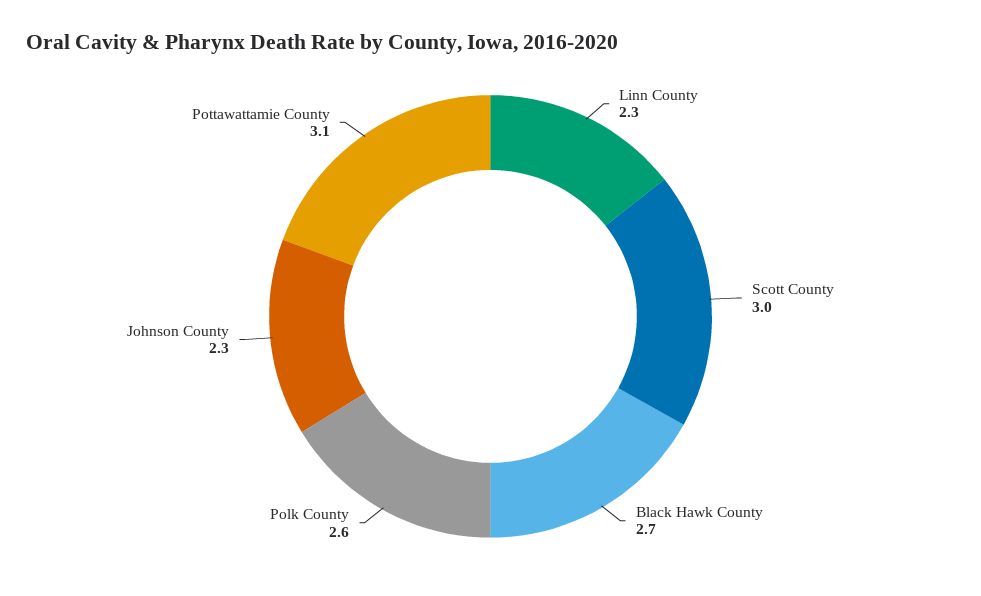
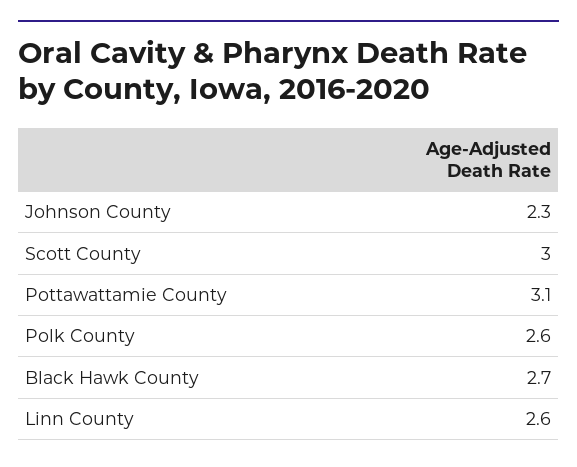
  {
-   "Linn County": 2.3,
+   "Linn County": 2.6,
    "Scott County": 3,
    "Black Hawk County": 2.7,
    "Polk County": 2.6,
    "Johnson County": 2.3,
    "Pottawattamie County": 3.1
  }

